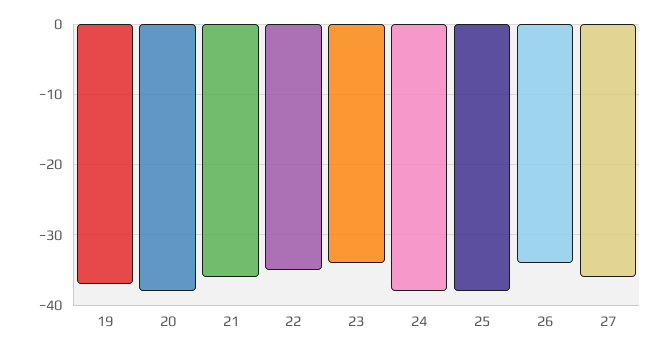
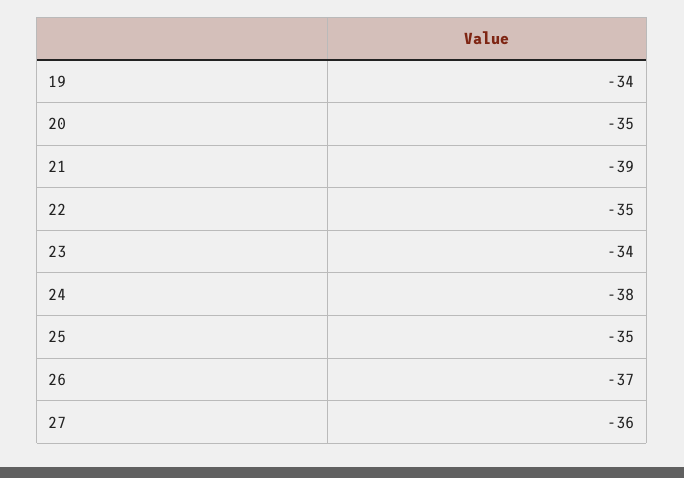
  {
-   "19": -37,
+   "19": -34,
-   "20": -38,
+   "20": -35,
-   "21": -36,
+   "21": -39,
    "22": -35,
    "23": -34,
    "24": -38,
-   "25": -38,
+   "25": -35,
-   "26": -34,
+   "26": -37,
    "27": -36
  }

